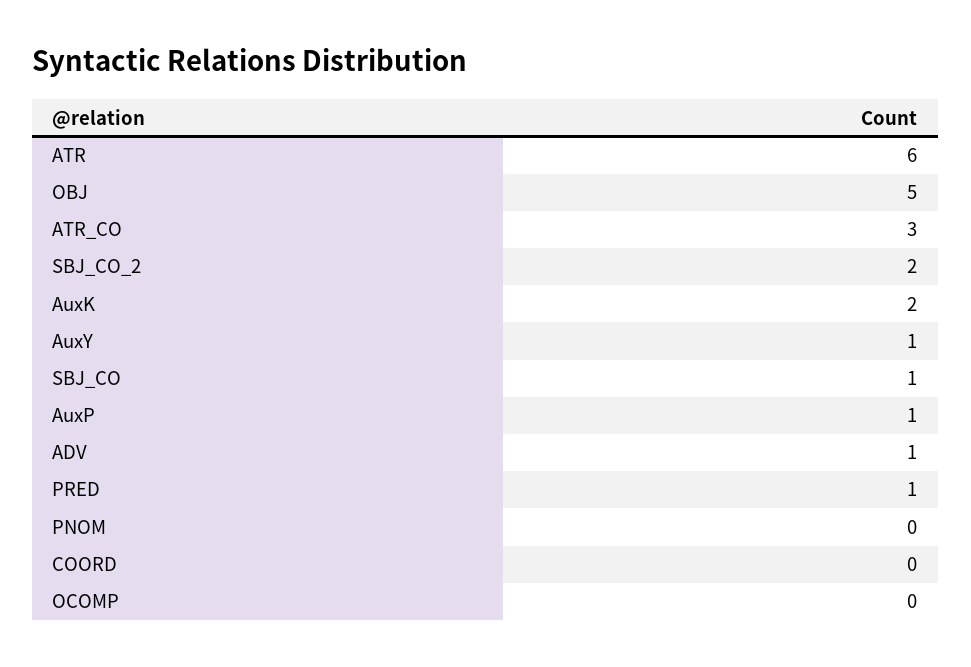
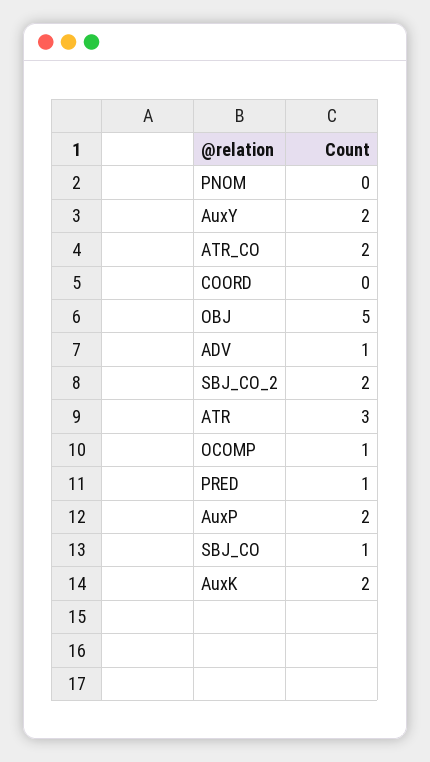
  {
-   "ATR": 6,
+   "ATR": 3,
    "OBJ": 5,
-   "ATR_CO": 3,
+   "ATR_CO": 2,
    "SBJ_CO_2": 2,
    "AuxK": 2,
-   "AuxY": 1,
+   "AuxY": 2,
    "SBJ_CO": 1,
-   "AuxP": 1,
+   "AuxP": 2,
    "ADV": 1,
    "PRED": 1,
    "PNOM": 0,
    "COORD": 0,
-   "OCOMP": 0
+   "OCOMP": 1
  }

